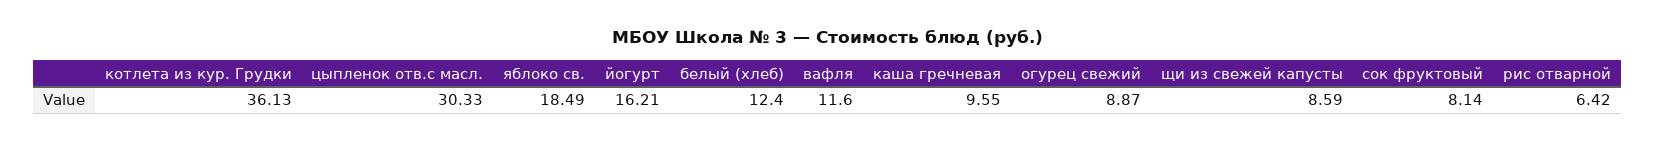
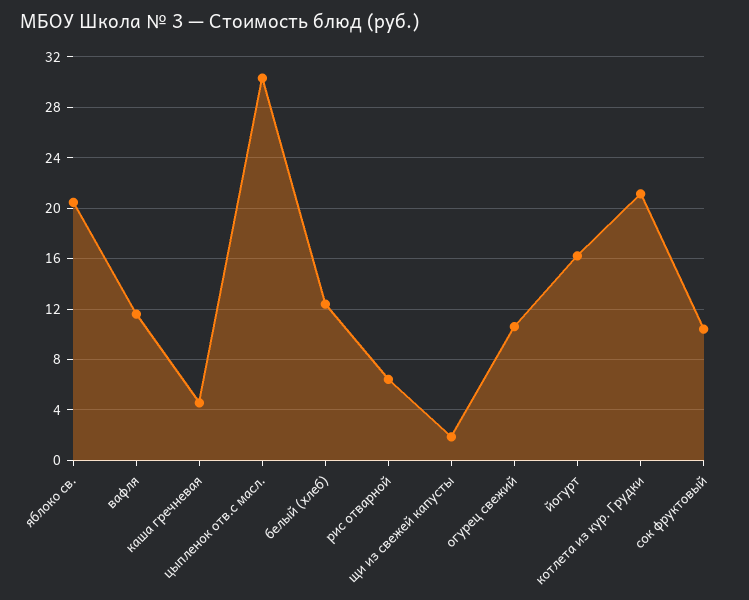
  {
-   "котлета из кур. Грудки": 36.13,
+   "котлета из кур. Грудки": 21,
    "цыпленок отв.с масл.": 30.33,
-   "яблоко св.": 18.49,
+   "яблоко св.": 20.5,
    "йогурт": 16.21,
    "белый (хлеб)": 12.4,
    "вафля": 11.6,
-   "каша гречневая": 9.55,
+   "каша гречневая": 4.5,
-   "огурец свежий": 8.87,
+   "огурец свежий": 10.5,
-   "щи из свежей капусты": 8.59,
+   "щи из свежей капусты": 2,
-   "сок фруктовый": 8.14,
+   "сок фруктовый": 10.5,
    "рис отварной": 6.42
  }

